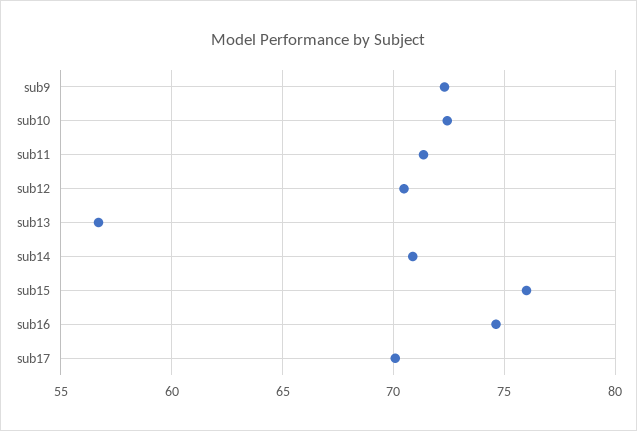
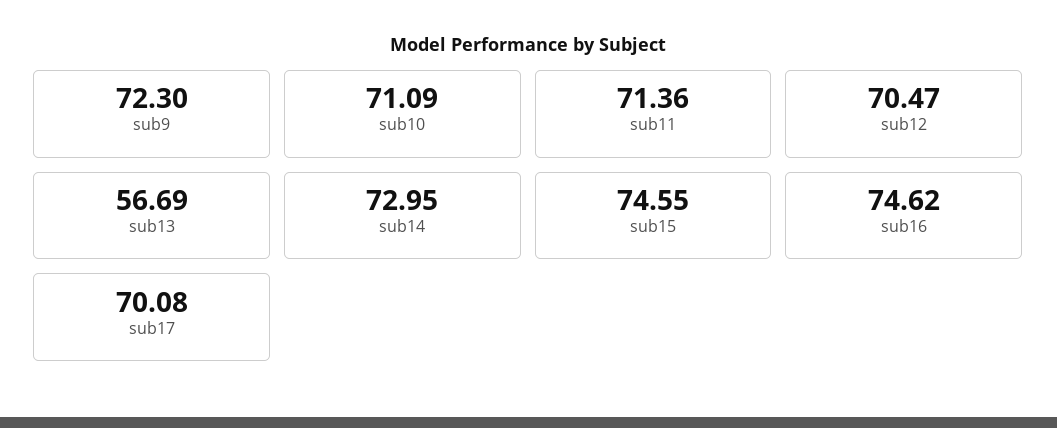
  {
    "sub9": 72.3,
-   "sub10": 72.5,
+   "sub10": 71.09,
    "sub11": 71.36,
    "sub12": 70.47,
    "sub13": 56.69,
-   "sub14": 71,
+   "sub14": 72.95,
-   "sub15": 76,
+   "sub15": 74.55,
    "sub16": 74.62,
    "sub17": 70.08
  }

